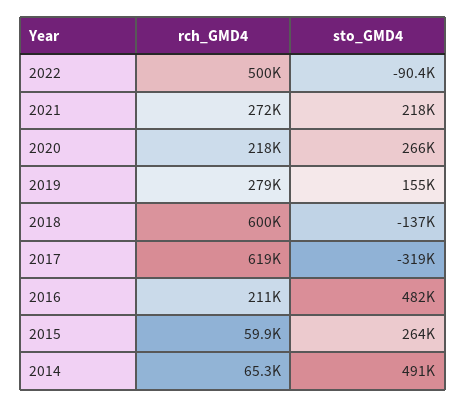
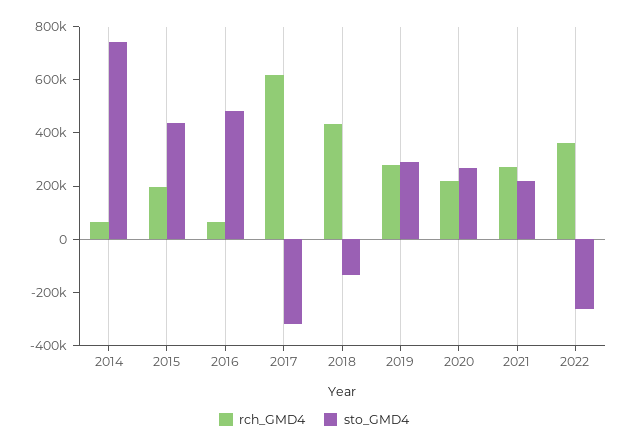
  {
    "rch_GMD4": {
-     "2022": 500000,
+     "2022": 350000,
      "2021": 272000,
      "2020": 218000,
      "2019": 279000,
-     "2018": 600000,
+     "2018": 450000,
      "2017": 619000,
-     "2016": 211000,
+     "2016": 50000,
-     "2015": 59900,
+     "2015": 200000,
      "2014": 65300
    },
    "sto_GMD4": {
-     "2022": -90400,
+     "2022": -250000,
      "2021": 218000,
      "2020": 266000,
-     "2019": 155000,
+     "2019": 300000,
      "2018": -137000,
      "2017": -319000,
      "2016": 482000,
-     "2015": 264000,
+     "2015": 450000,
-     "2014": 491000
+     "2014": 750000
    }
  }

